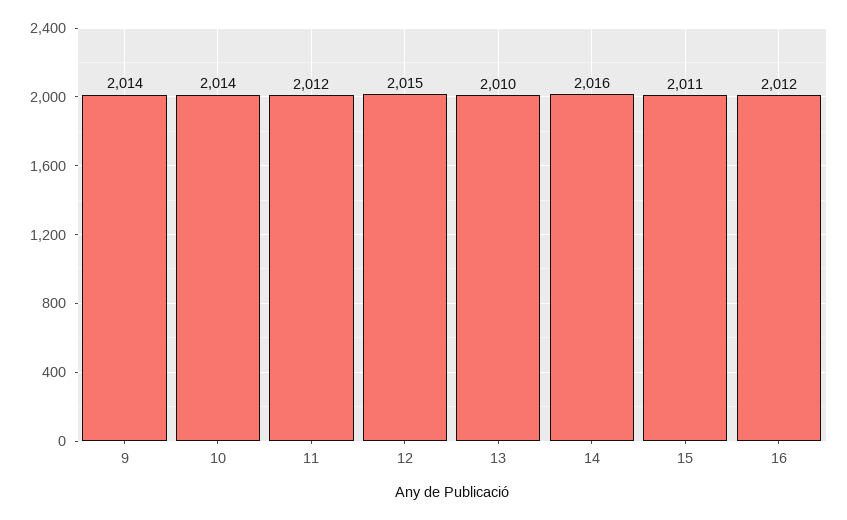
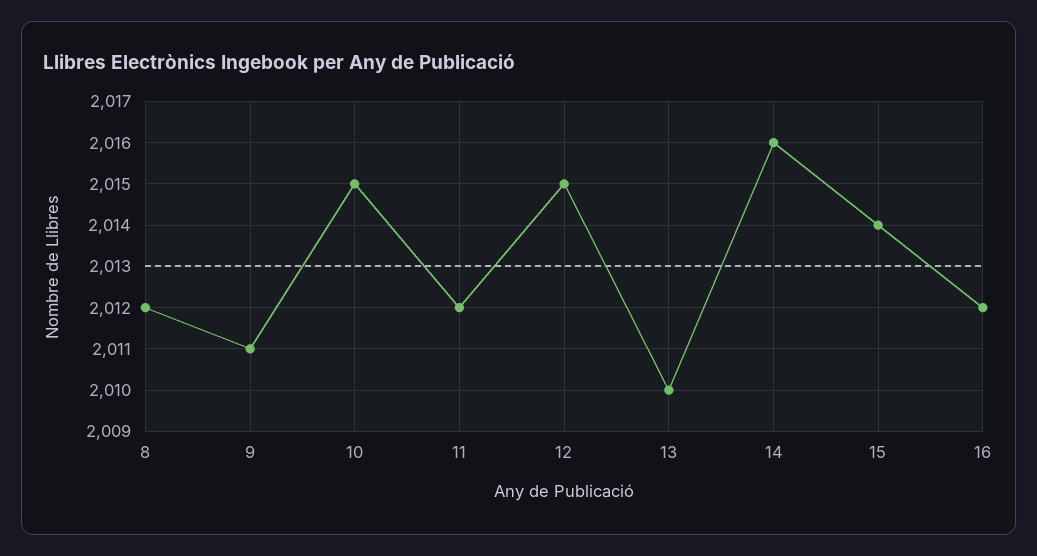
  {
-   "9": 2014,
+   "9": 2011,
-   "10": 2014,
+   "10": 2015,
    "11": 2012,
    "12": 2015,
    "13": 2010,
    "14": 2016,
-   "15": 2011,
+   "15": 2014,
-   "16": 2012
+   "16": 2012,
+   "8": 2012
  }

